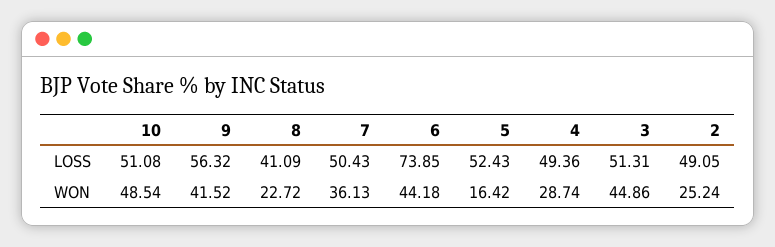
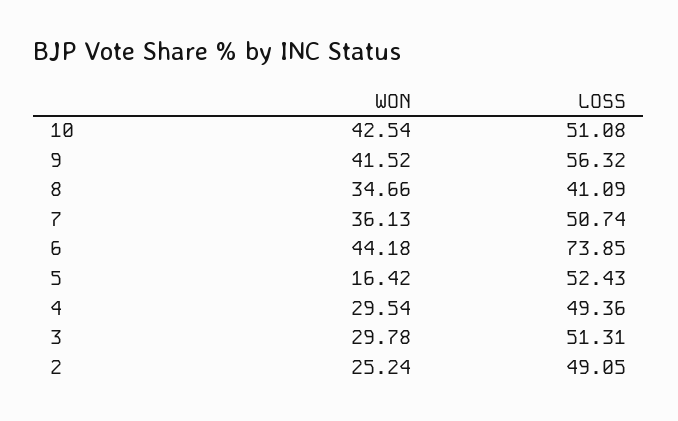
  {
    "10": {
      "LOSS": 51.08,
-     "WON": 48.54
+     "WON": 42.54
    },
    "9": {
      "LOSS": 56.32,
      "WON": 41.52
    },
    "8": {
      "LOSS": 41.09,
-     "WON": 22.72
+     "WON": 34.66
    },
    "7": {
-     "LOSS": 50.43,
+     "LOSS": 50.74,
      "WON": 36.13
    },
    "6": {
      "LOSS": 73.85,
      "WON": 44.18
    },
    "5": {
      "LOSS": 52.43,
      "WON": 16.42
    },
    "4": {
      "LOSS": 49.36,
-     "WON": 28.74
+     "WON": 29.54
    },
    "3": {
      "LOSS": 51.31,
-     "WON": 44.86
+     "WON": 29.78
    },
    "2": {
      "LOSS": 49.05,
      "WON": 25.24
    }
  }

